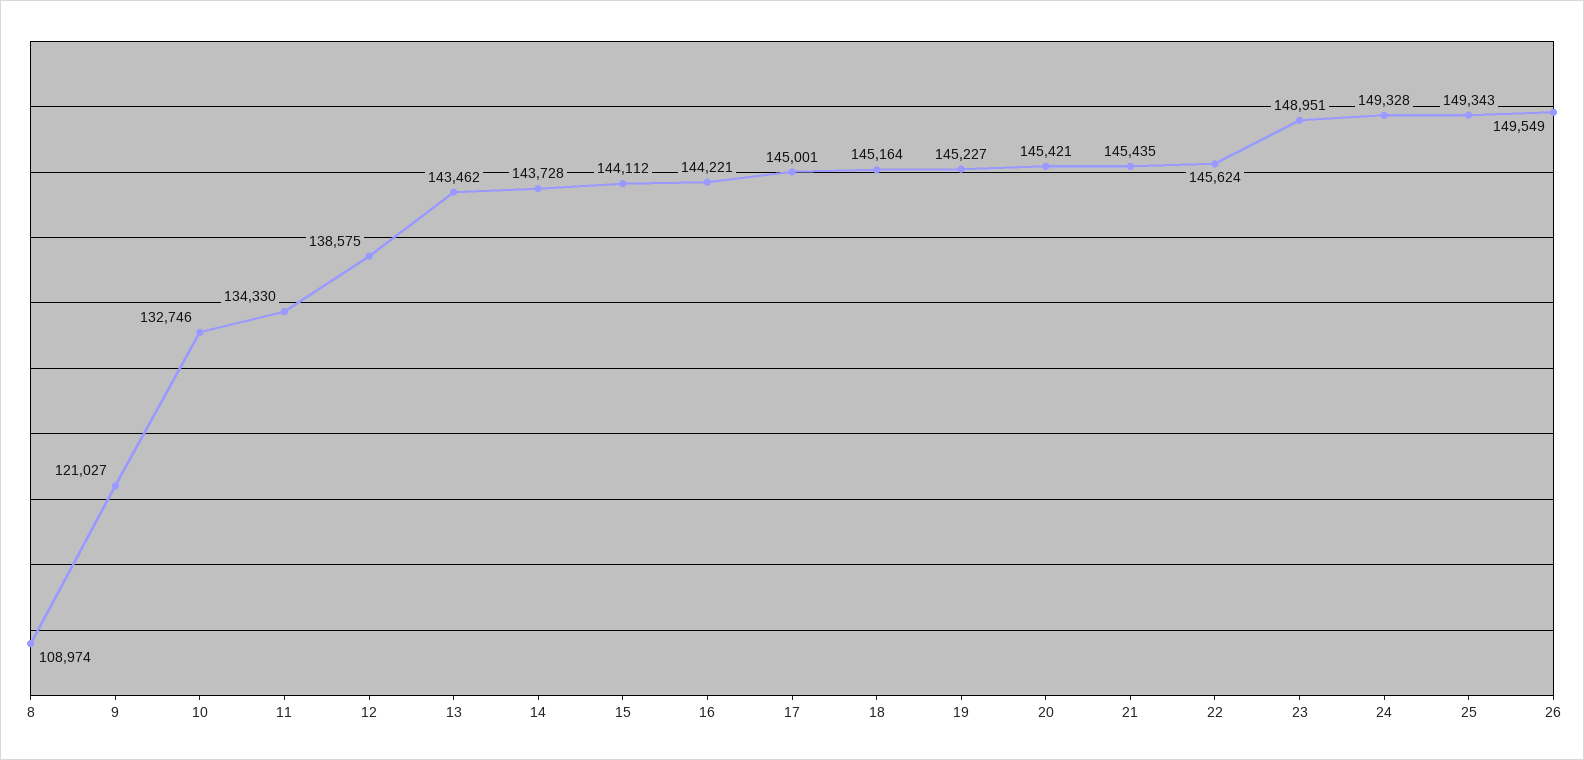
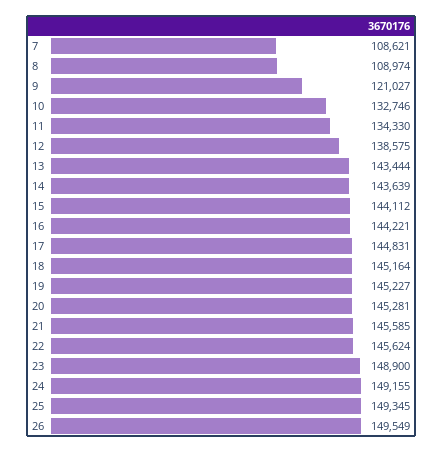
  {
    "8": 108974,
    "9": 121027,
    "10": 132746,
    "11": 134330,
    "12": 138575,
-   "13": 143462,
+   "13": 143444,
-   "14": 143728,
+   "14": 143639,
    "15": 144112,
    "16": 144221,
-   "17": 145001,
+   "17": 144831,
    "18": 145164,
    "19": 145227,
-   "20": 145421,
+   "20": 145281,
-   "21": 145435,
+   "21": 145585,
    "22": 145624,
-   "23": 148951,
+   "23": 148900,
-   "24": 149328,
+   "24": 149155,
-   "25": 149343,
+   "25": 149345,
-   "26": 149549
+   "26": 149549,
+   "7": 108621
  }

